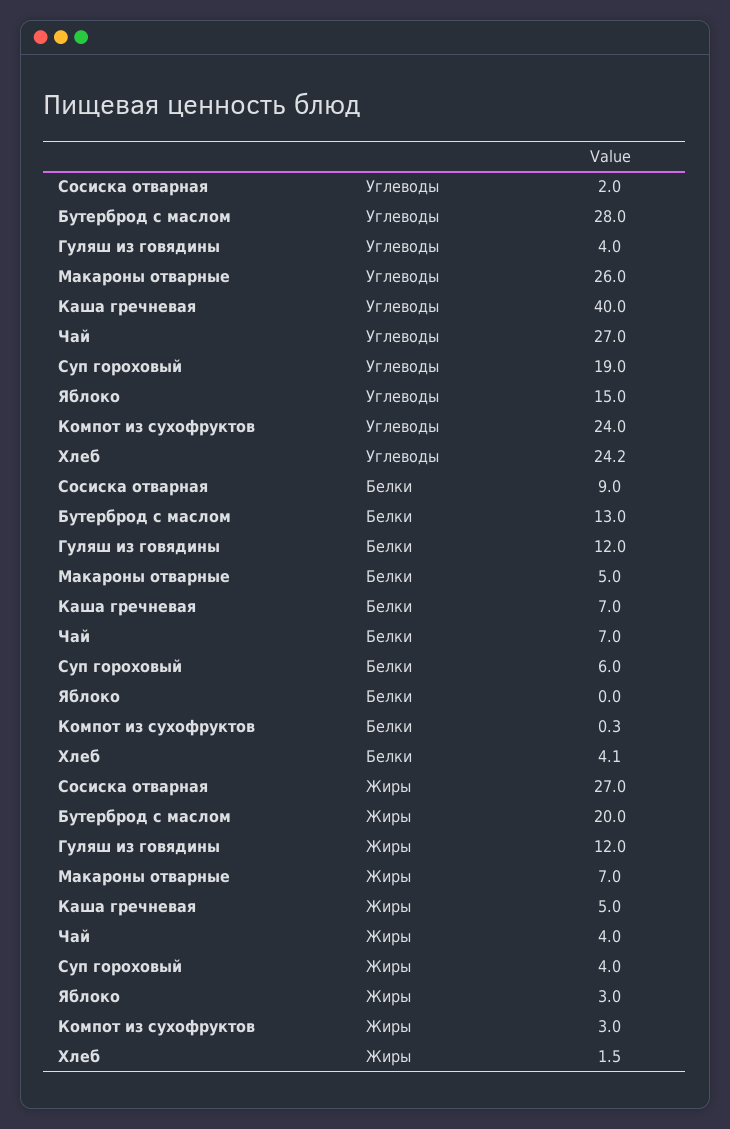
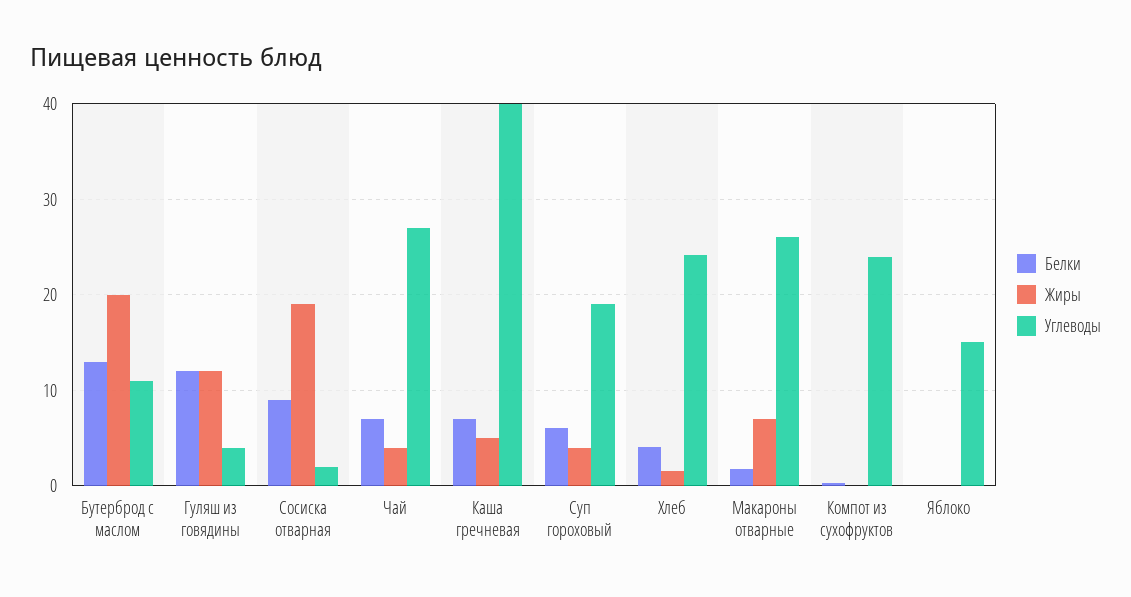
  {
    "Углеводы": {
      "Сосиска отварная": 2,
-     "Бутерброд с маслом": 28,
+     "Бутерброд с маслом": 11,
      "Гуляш из говядины": 4,
      "Макароны отварные": 26,
      "Каша гречневая": 40,
      "Чай": 27,
      "Суп гороховый": 19,
      "Яблоко": 15,
      "Компот из сухофруктов": 24,
      "Хлеб": 24.2
    },
    "Белки": {
      "Сосиска отварная": 9,
      "Бутерброд с маслом": 13,
      "Гуляш из говядины": 12,
-     "Макароны отварные": 5,
+     "Макароны отварные": 2,
      "Каша гречневая": 7,
      "Чай": 7,
      "Суп гороховый": 6,
      "Яблоко": 0,
      "Компот из сухофруктов": 0.3,
      "Хлеб": 4.1
    },
    "Жиры": {
-     "Сосиска отварная": 27,
+     "Сосиска отварная": 19,
      "Бутерброд с маслом": 20,
      "Гуляш из говядины": 12,
      "Макароны отварные": 7,
      "Каша гречневая": 5,
      "Чай": 4,
      "Суп гороховый": 4,
-     "Яблоко": 3,
+     "Яблоко": 0,
-     "Компот из сухофруктов": 3,
+     "Компот из сухофруктов": 0,
      "Хлеб": 1.5
    }
  }

